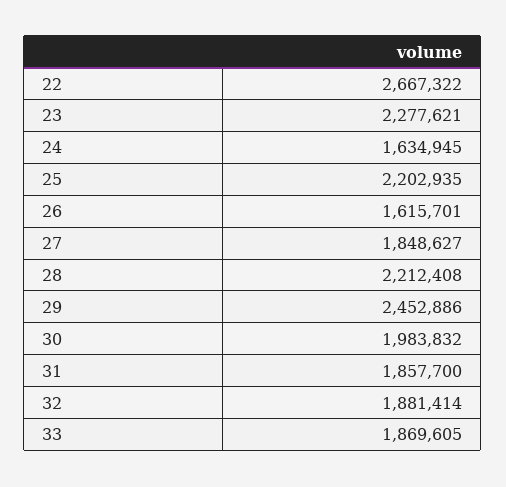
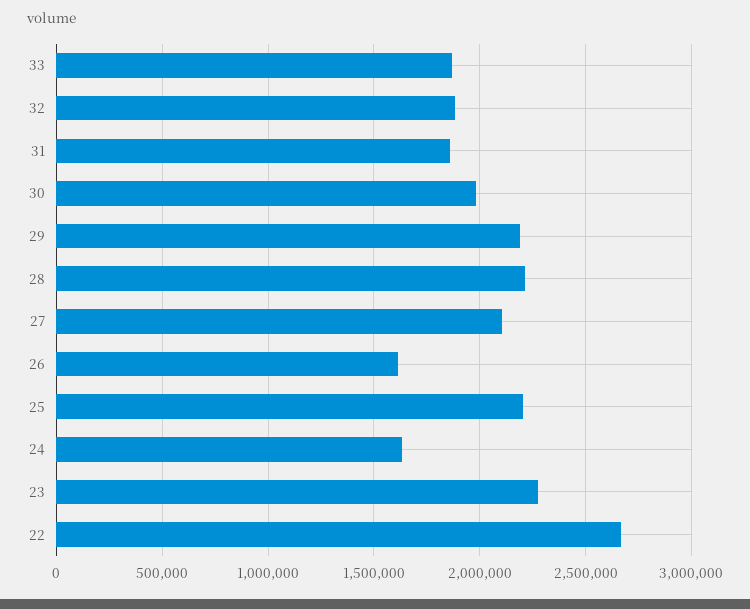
  {
    "22": 2667322,
    "23": 2277621,
    "24": 1634945,
    "25": 2202935,
    "26": 1615701,
-   "27": 1848627,
+   "27": 2100000,
    "28": 2212408,
-   "29": 2452886,
+   "29": 2200000,
    "30": 1983832,
    "31": 1857700,
    "32": 1881414,
    "33": 1869605
  }

